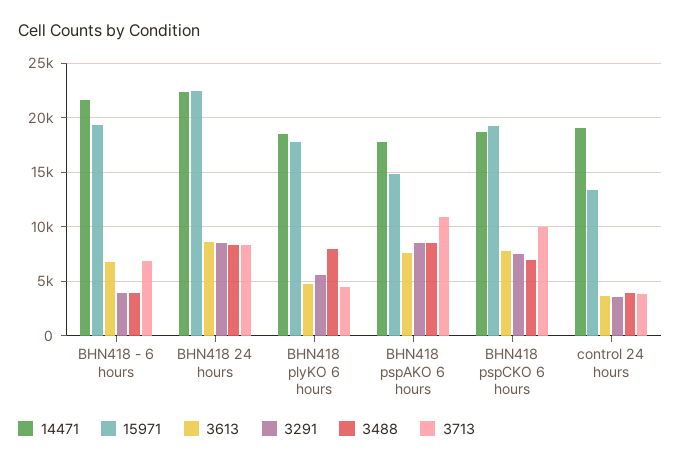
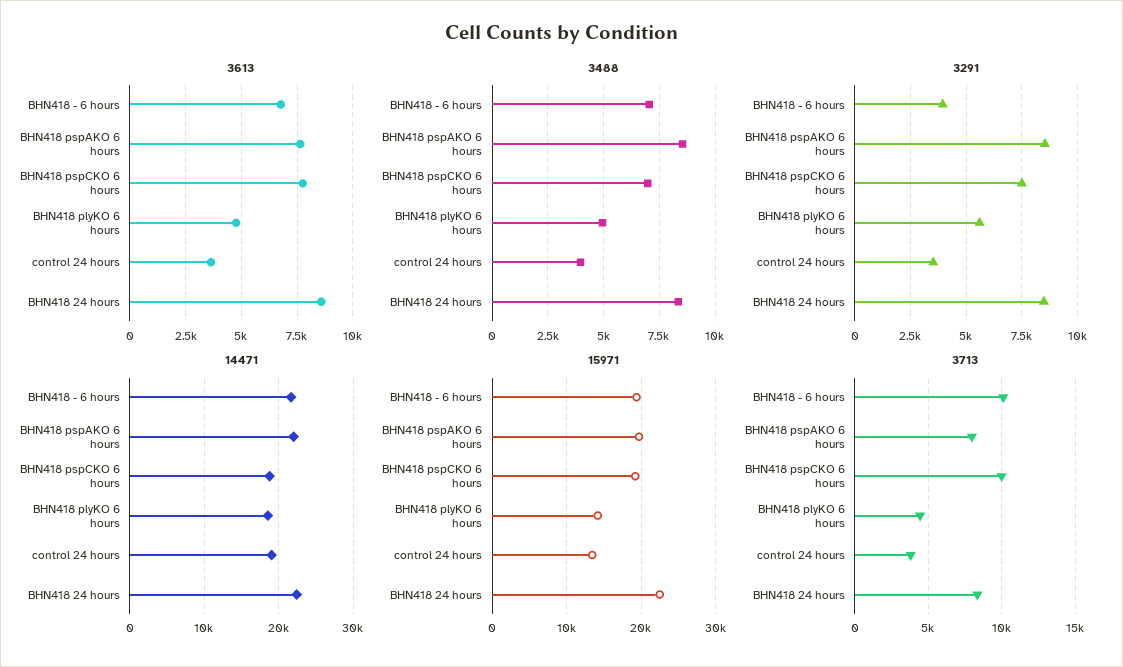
  {
    "14471": {
      "BHN418 - 6 hours": 22000,
      "BHN418 24 hours": 22000,
      "BHN418 plyKO 6 hours": 19000,
-     "BHN418 pspAKO 6 hours": 18000,
+     "BHN418 pspAKO 6 hours": 22000,
      "BHN418 pspCKO 6 hours": 19000,
      "control 24 hours": 19000
    },
    "15971": {
      "BHN418 - 6 hours": 19000,
      "BHN418 24 hours": 23000,
-     "BHN418 plyKO 6 hours": 18000,
+     "BHN418 plyKO 6 hours": 14000,
-     "BHN418 pspAKO 6 hours": 15000,
+     "BHN418 pspAKO 6 hours": 20000,
      "BHN418 pspCKO 6 hours": 19000,
      "control 24 hours": 13000
    },
    "3613": {
      "BHN418 - 6 hours": 7000,
      "BHN418 24 hours": 8500,
      "BHN418 plyKO 6 hours": 5000,
      "BHN418 pspAKO 6 hours": 7500,
      "BHN418 pspCKO 6 hours": 8000,
      "control 24 hours": 3500
    },
    "3291": {
      "BHN418 - 6 hours": 4000,
      "BHN418 24 hours": 8500,
      "BHN418 plyKO 6 hours": 5500,
      "BHN418 pspAKO 6 hours": 8500,
      "BHN418 pspCKO 6 hours": 7500,
      "control 24 hours": 3500
    },
    "3488": {
-     "BHN418 - 6 hours": 4000,
+     "BHN418 - 6 hours": 7000,
      "BHN418 24 hours": 8500,
-     "BHN418 plyKO 6 hours": 8000,
+     "BHN418 plyKO 6 hours": 5000,
      "BHN418 pspAKO 6 hours": 8500,
      "BHN418 pspCKO 6 hours": 7000,
      "control 24 hours": 4000
    },
    "3713": {
-     "BHN418 - 6 hours": 7000,
+     "BHN418 - 6 hours": 10000,
      "BHN418 24 hours": 8500,
      "BHN418 plyKO 6 hours": 4500,
-     "BHN418 pspAKO 6 hours": 11000,
+     "BHN418 pspAKO 6 hours": 8000,
      "BHN418 pspCKO 6 hours": 10000,
      "control 24 hours": 4000
    }
  }

